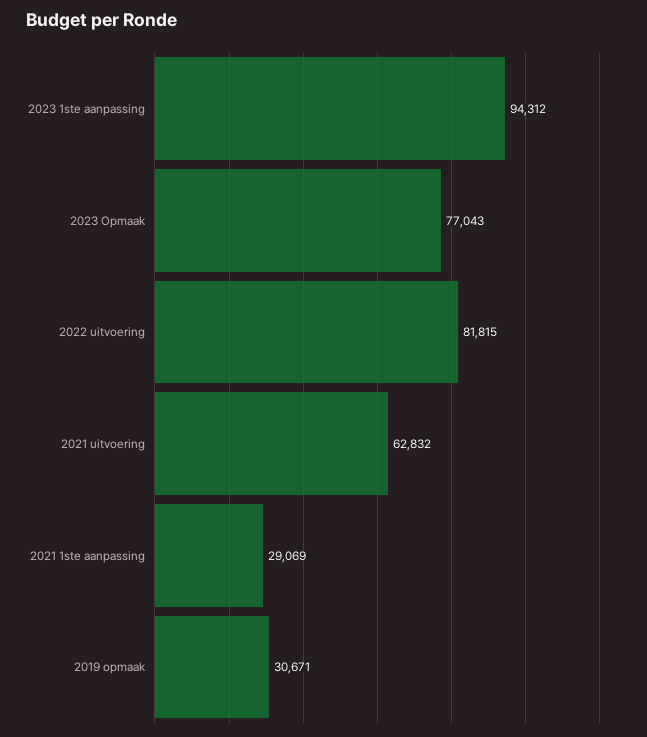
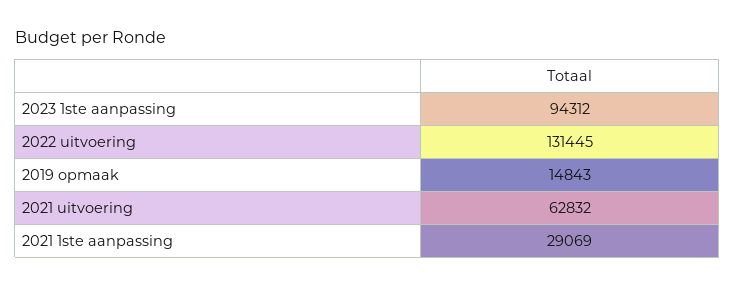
  {
    "2023 1ste aanpassing": 94312,
-   "2023 Opmaak": 77043,
-   "2022 uitvoering": 81815,
+   "2022 uitvoering": 131445,
    "2021 uitvoering": 62832,
    "2021 1ste aanpassing": 29069,
-   "2019 opmaak": 30671
+   "2019 opmaak": 14843
  }

